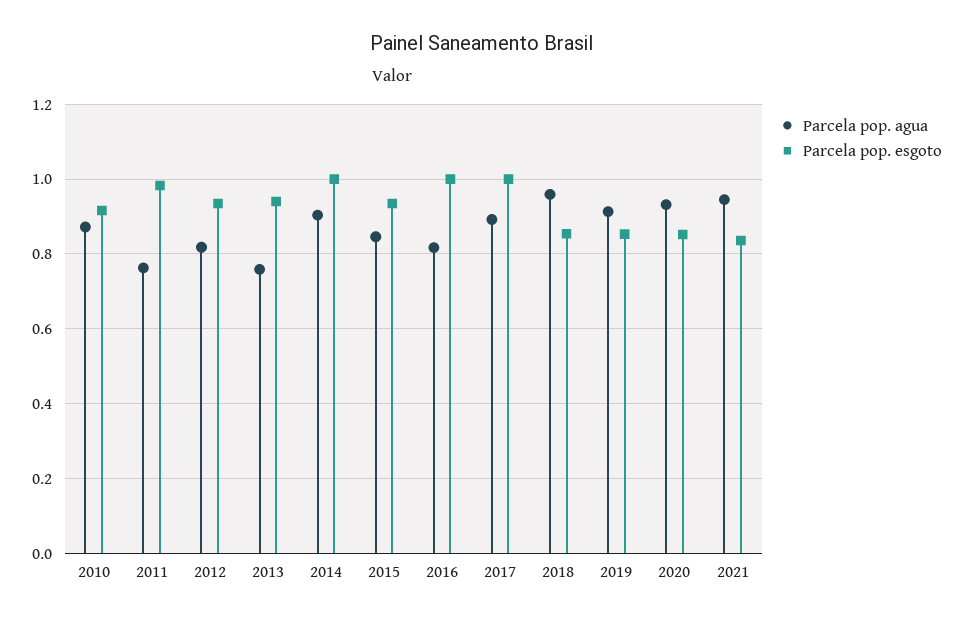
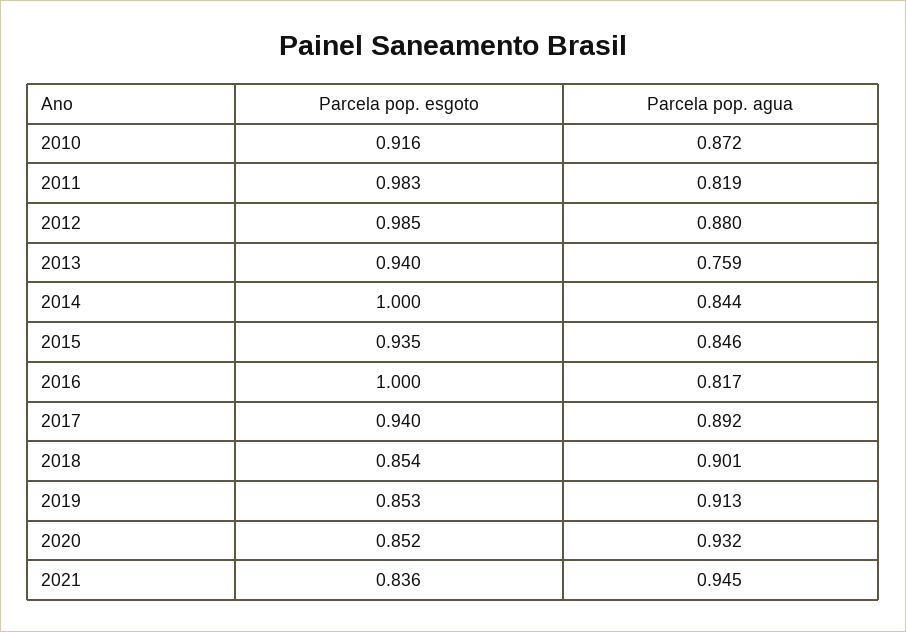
  {
    "Parcela pop. agua": {
      "2010": 0.872,
-     "2011": 0.76,
+     "2011": 0.819,
-     "2012": 0.82,
+     "2012": 0.88,
      "2013": 0.759,
-     "2014": 0.9,
+     "2014": 0.844,
      "2015": 0.846,
      "2016": 0.817,
      "2017": 0.892,
-     "2018": 0.96,
+     "2018": 0.901,
      "2019": 0.913,
      "2020": 0.932,
      "2021": 0.945
    },
    "Parcela pop. esgoto": {
      "2010": 0.916,
      "2011": 0.983,
-     "2012": 0.94,
+     "2012": 0.985,
      "2013": 0.94,
      "2014": 1,
      "2015": 0.935,
      "2016": 1,
-     "2017": 1,
+     "2017": 0.94,
      "2018": 0.854,
      "2019": 0.853,
      "2020": 0.852,
      "2021": 0.836
    }
  }

